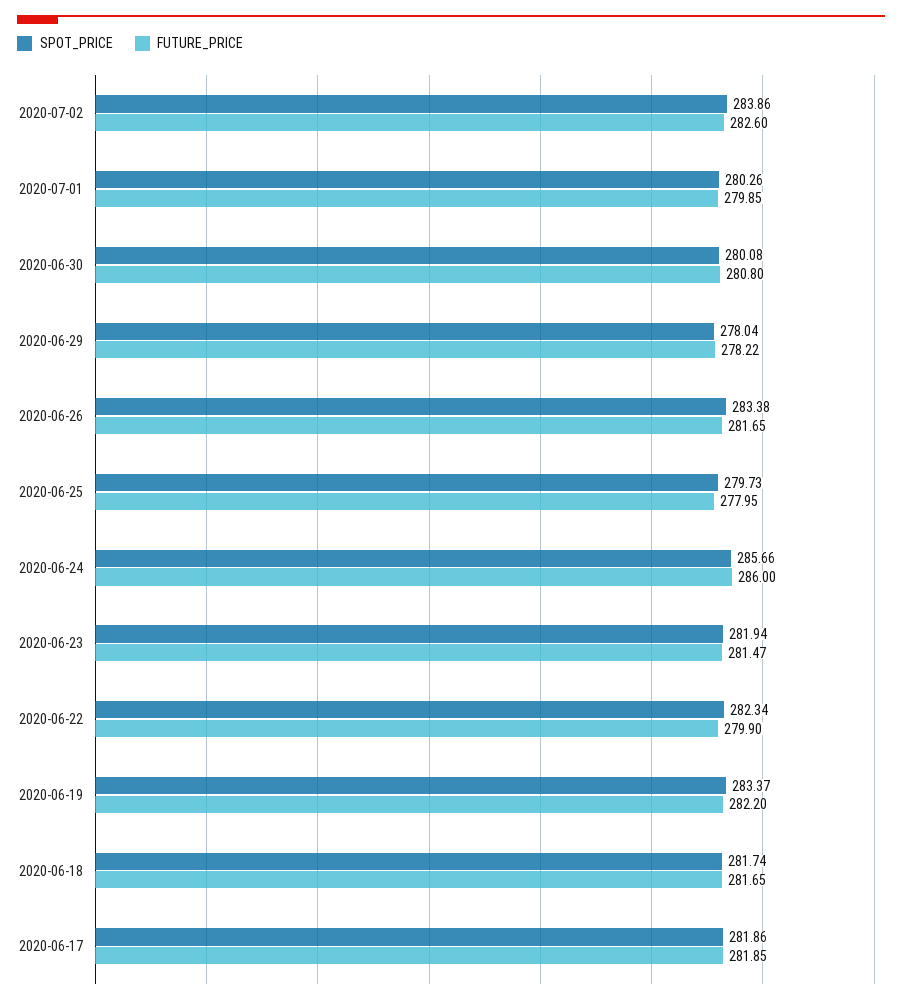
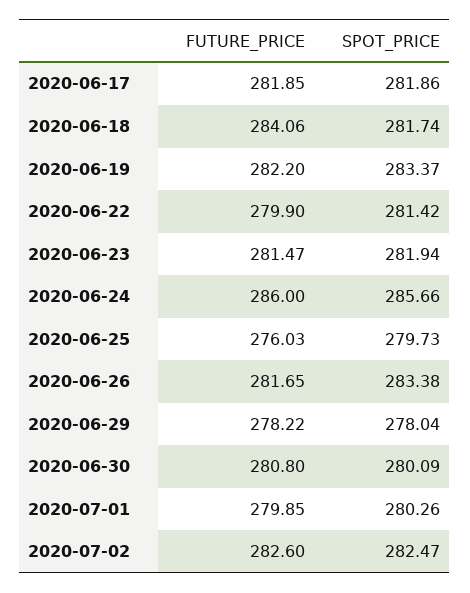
  {
    "SPOT_PRICE": {
-     "2020-07-02": 283.86,
+     "2020-07-02": 282.47,
      "2020-07-01": 280.26,
-     "2020-06-30": 280.08,
+     "2020-06-30": 280.09,
      "2020-06-29": 278.04,
      "2020-06-26": 283.38,
      "2020-06-25": 279.73,
      "2020-06-24": 285.66,
      "2020-06-23": 281.94,
-     "2020-06-22": 282.34,
+     "2020-06-22": 281.42,
      "2020-06-19": 283.37,
      "2020-06-18": 281.74,
      "2020-06-17": 281.86
    },
    "FUTURE_PRICE": {
      "2020-07-02": 282.6,
      "2020-07-01": 279.85,
      "2020-06-30": 280.8,
      "2020-06-29": 278.22,
      "2020-06-26": 281.65,
-     "2020-06-25": 277.95,
+     "2020-06-25": 276.03,
      "2020-06-24": 286,
      "2020-06-23": 281.47,
      "2020-06-22": 279.9,
      "2020-06-19": 282.2,
-     "2020-06-18": 281.65,
+     "2020-06-18": 284.06,
      "2020-06-17": 281.85
    }
  }

